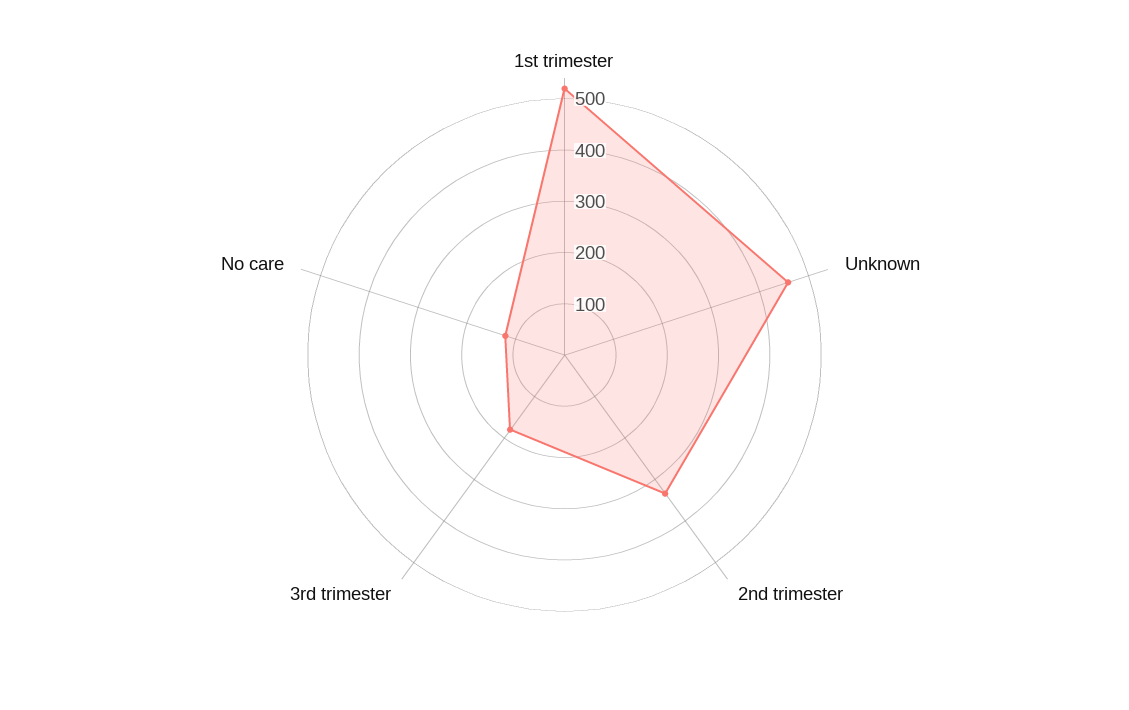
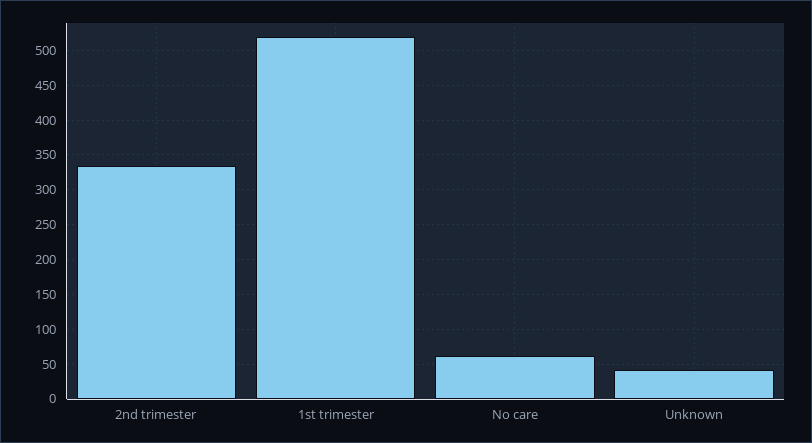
  {
    "1st trimester": 520,
-   "Unknown": 460,
+   "Unknown": 40,
    "2nd trimester": 330,
-   "3rd trimester": 180,
-   "No care": 120
+   "No care": 60
  }

